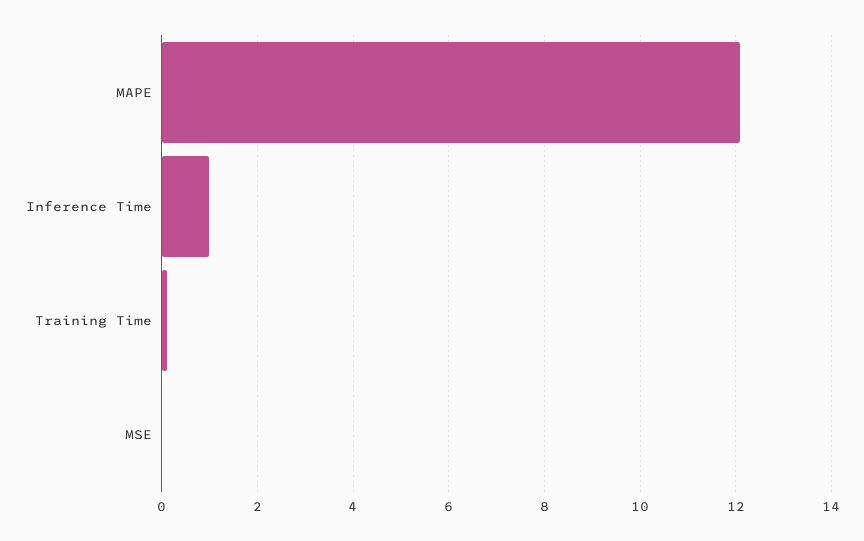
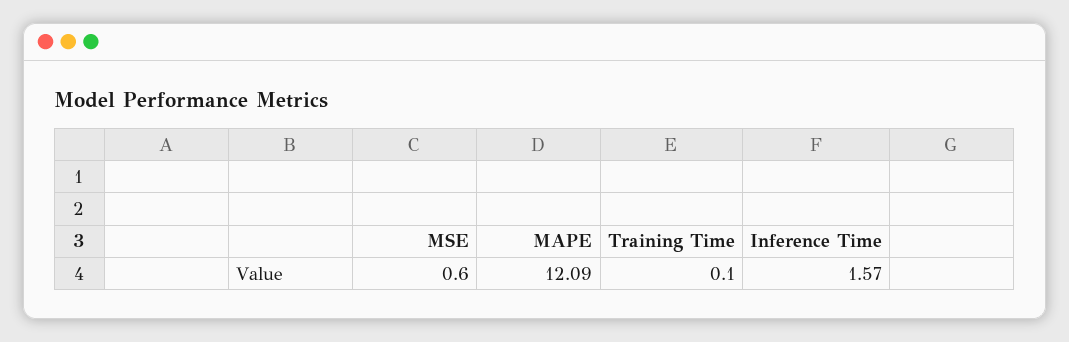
  {
    "MAPE": 12.09,
-   "Inference Time": 1,
+   "Inference Time": 1.57,
    "Training Time": 0.1,
-   "MSE": 0
+   "MSE": 0.6
  }

